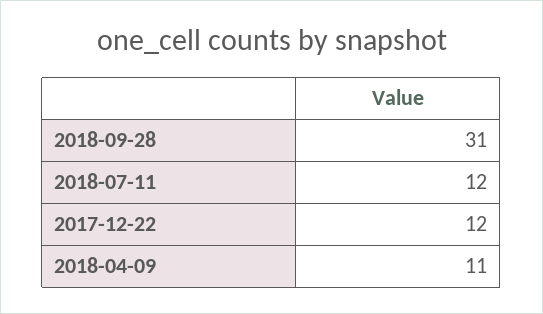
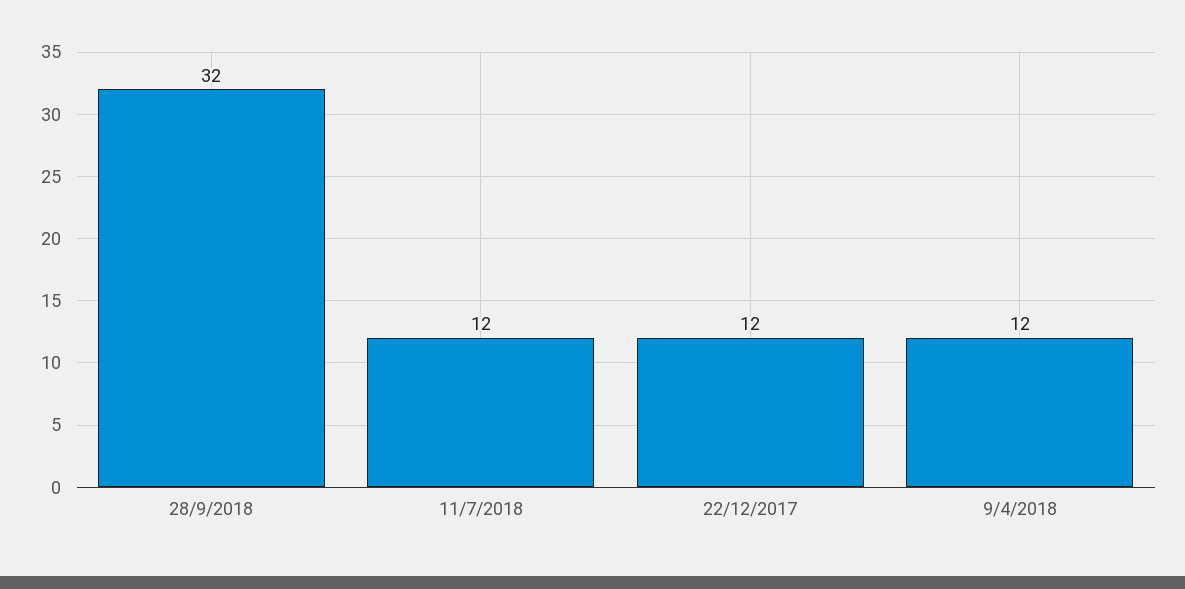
  {
-   "2018-09-28": 31,
+   "2018-09-28": 32,
    "2018-07-11": 12,
    "2017-12-22": 12,
-   "2018-04-09": 11
+   "2018-04-09": 12
  }

